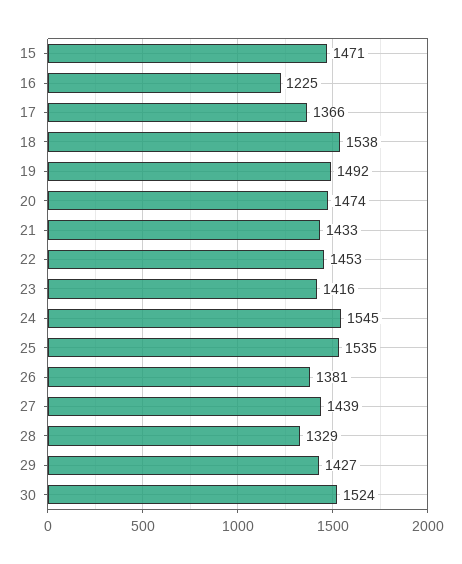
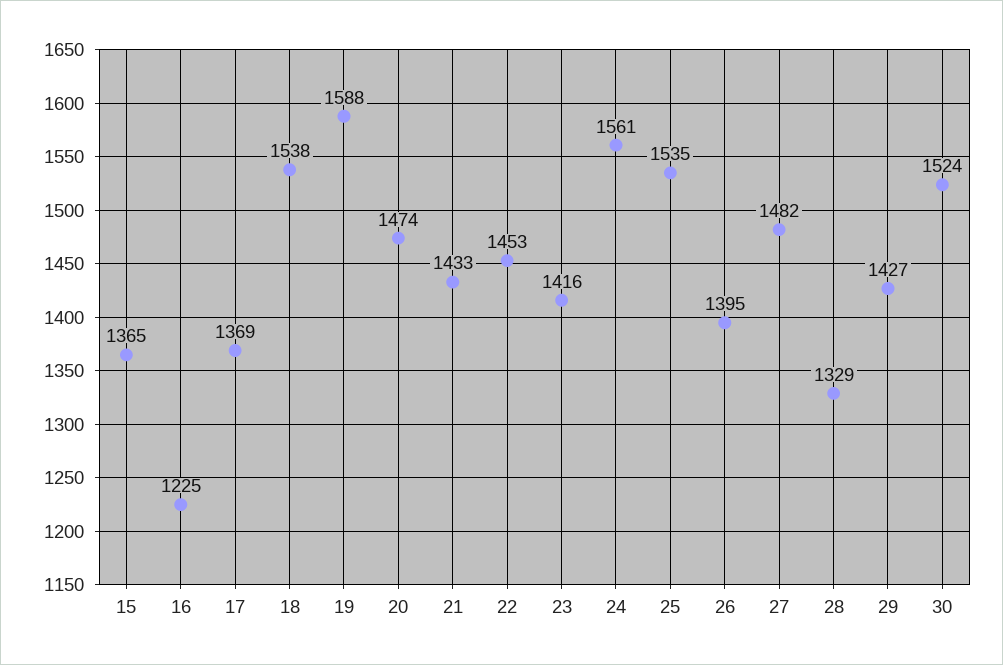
  {
-   "15": 1471,
+   "15": 1365,
    "16": 1225,
-   "17": 1366,
+   "17": 1369,
    "18": 1538,
-   "19": 1492,
+   "19": 1588,
    "20": 1474,
    "21": 1433,
    "22": 1453,
    "23": 1416,
-   "24": 1545,
+   "24": 1561,
    "25": 1535,
-   "26": 1381,
+   "26": 1395,
-   "27": 1439,
+   "27": 1482,
    "28": 1329,
    "29": 1427,
    "30": 1524
  }

